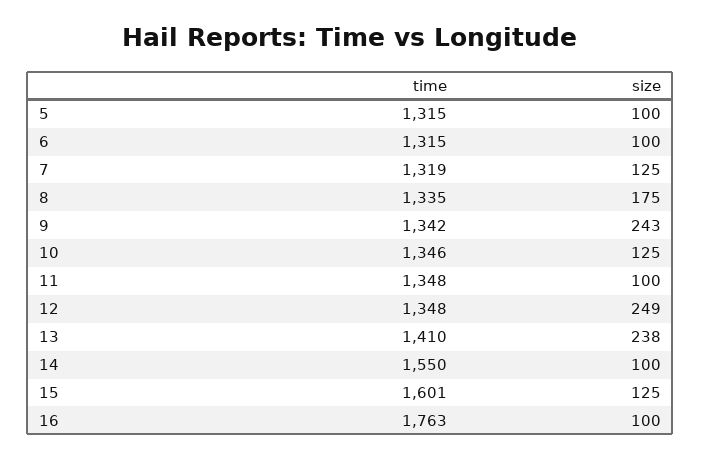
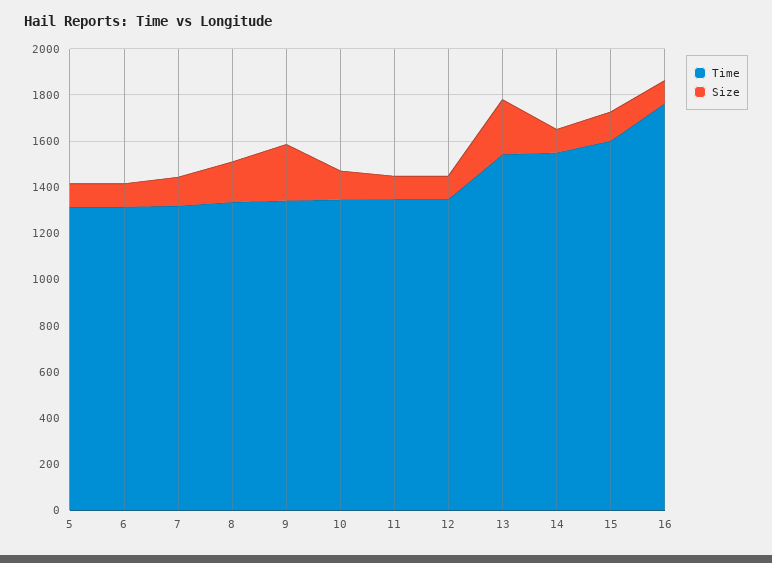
  {
    "time": {
      "5": 1315,
      "6": 1315,
      "7": 1319,
      "8": 1335,
      "9": 1342,
      "10": 1346,
      "11": 1348,
      "12": 1348,
-     "13": 1410,
+     "13": 1550,
      "14": 1550,
      "15": 1601,
      "16": 1763
    },
    "size": {
      "5": 100,
      "6": 100,
      "7": 125,
      "8": 175,
      "9": 243,
      "10": 125,
      "11": 100,
-     "12": 249,
+     "12": 100,
      "13": 238,
      "14": 100,
      "15": 125,
      "16": 100
    }
  }

